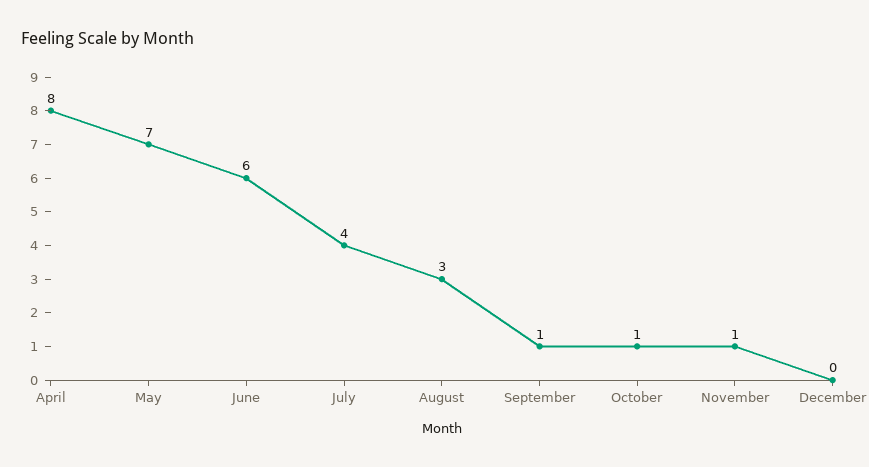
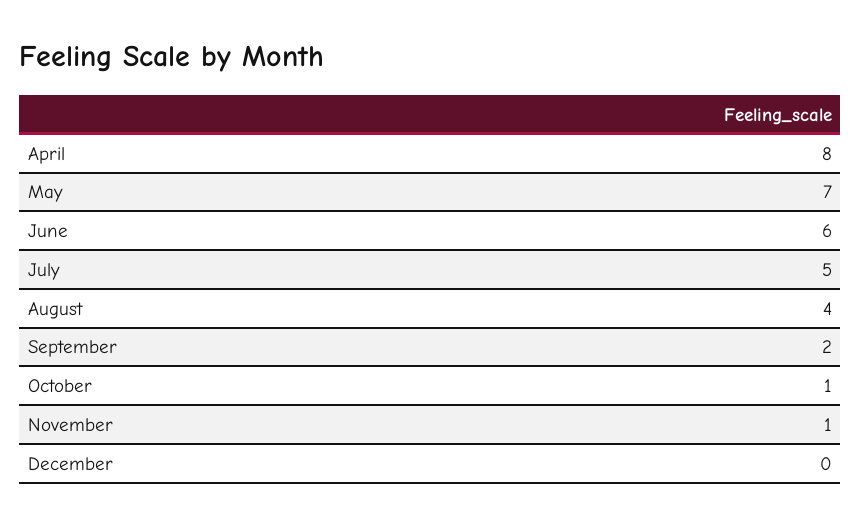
  {
    "April": 8,
    "May": 7,
    "June": 6,
-   "July": 4,
+   "July": 5,
-   "August": 3,
+   "August": 4,
-   "September": 1,
+   "September": 2,
    "October": 1,
    "November": 1,
    "December": 0
  }

